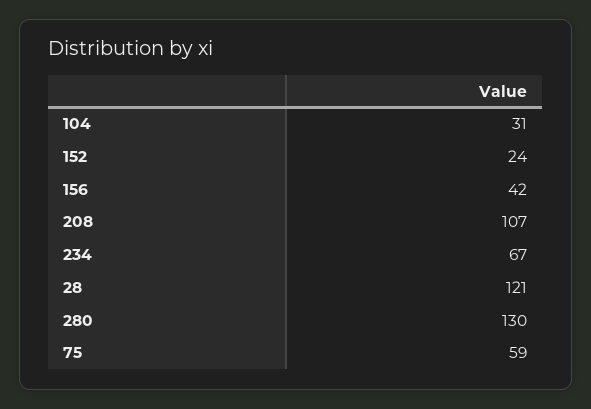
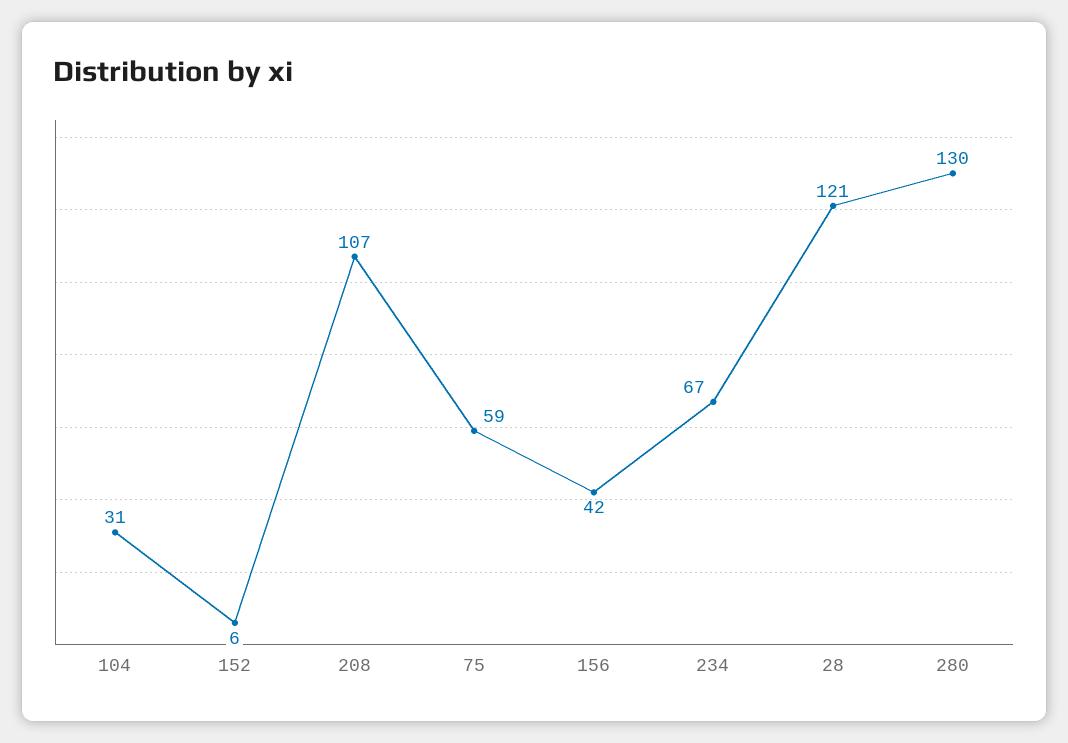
  {
    "104": 31,
-   "152": 24,
+   "152": 6,
    "156": 42,
    "208": 107,
    "234": 67,
    "28": 121,
    "280": 130,
    "75": 59
  }

